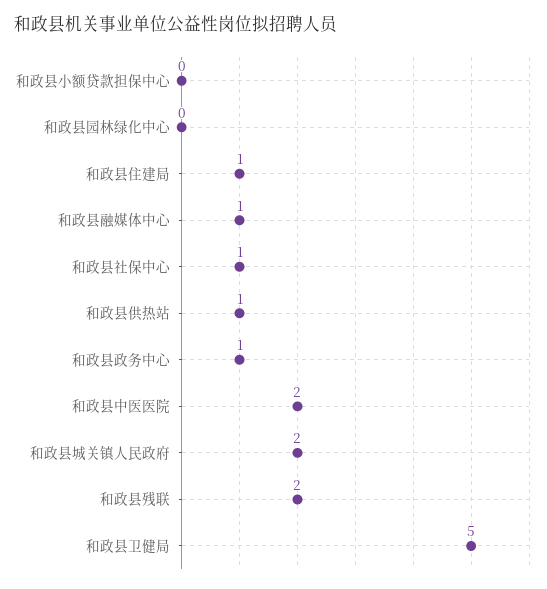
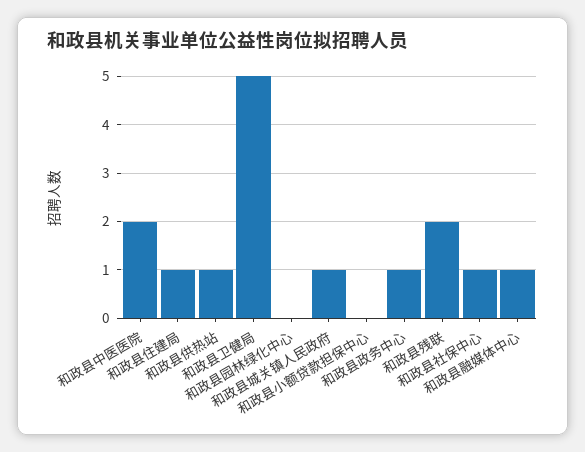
  {
    "和政县小额贷款担保中心": 0,
    "和政县园林绿化中心": 0,
    "和政县住建局": 1,
    "和政县融媒体中心": 1,
    "和政县社保中心": 1,
    "和政县供热站": 1,
    "和政县政务中心": 1,
    "和政县中医医院": 2,
-   "和政县城关镇人民政府": 2,
+   "和政县城关镇人民政府": 1,
    "和政县残联": 2,
    "和政县卫健局": 5
  }

